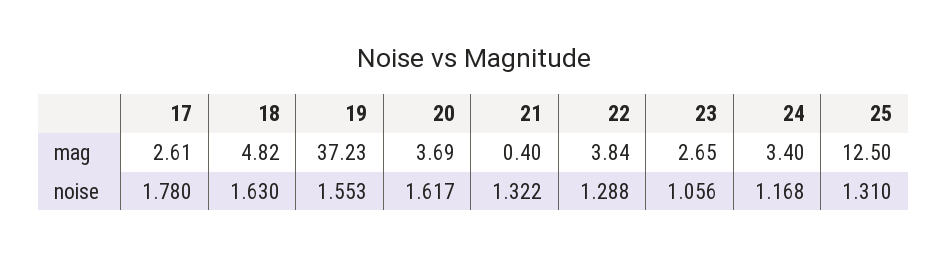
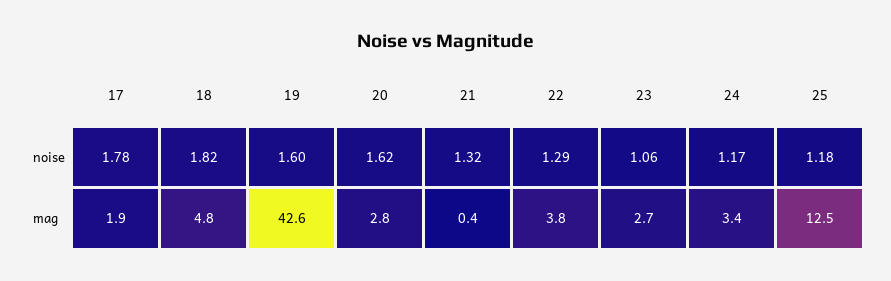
  {
    "17": {
-     "mag": 2.61,
+     "mag": 1.9,
      "noise": 1.78
    },
    "18": {
      "mag": 4.82,
-     "noise": 1.63
+     "noise": 1.82
    },
    "19": {
-     "mag": 37.23,
+     "mag": 42.6,
-     "noise": 1.553
+     "noise": 1.6
    },
    "20": {
-     "mag": 3.69,
+     "mag": 2.8,
      "noise": 1.617
    },
    "21": {
      "mag": 0.4,
      "noise": 1.322
    },
    "22": {
      "mag": 3.84,
      "noise": 1.288
    },
    "23": {
      "mag": 2.65,
      "noise": 1.056
    },
    "24": {
      "mag": 3.4,
      "noise": 1.168
    },
    "25": {
      "mag": 12.5,
-     "noise": 1.31
+     "noise": 1.18
    }
  }

